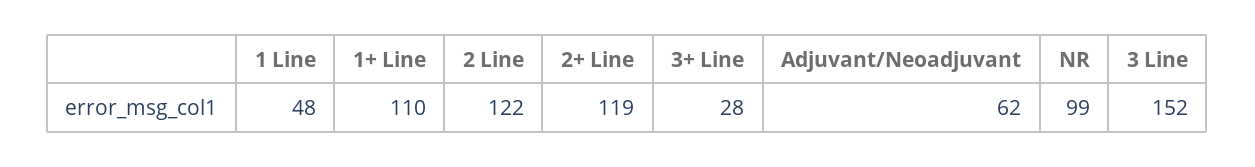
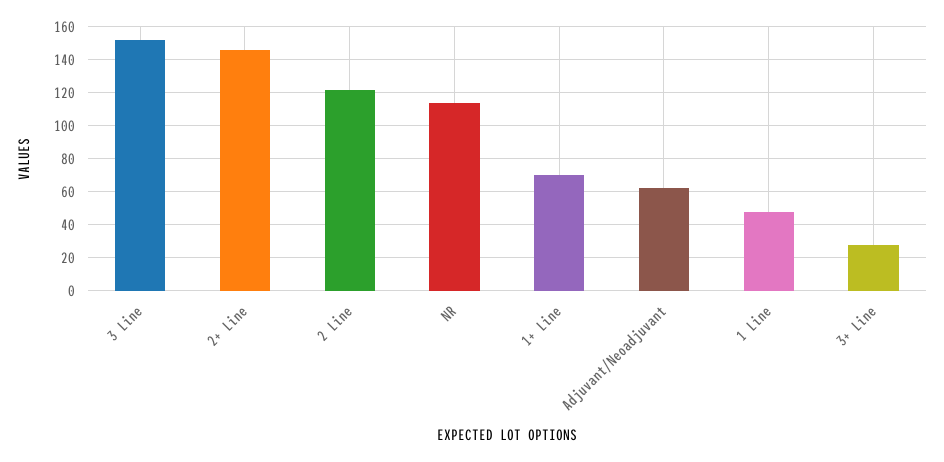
  {
    "1 Line": 48,
-   "1+ Line": 110,
+   "1+ Line": 70,
    "2 Line": 122,
-   "2+ Line": 119,
+   "2+ Line": 145,
    "3+ Line": 28,
    "Adjuvant/Neoadjuvant": 62,
-   "NR": 99,
+   "NR": 115,
    "3 Line": 152
  }

